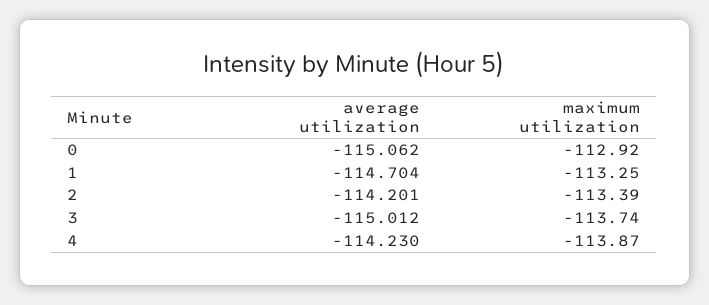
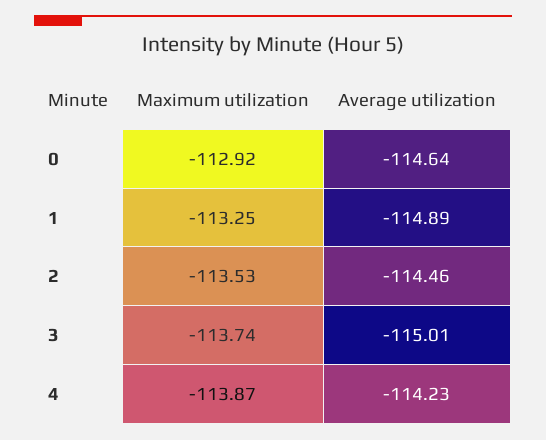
  {
    "average utilization": {
-     "0": -115.062,
+     "0": -114.64,
-     "1": -114.704,
+     "1": -114.89,
-     "2": -114.201,
+     "2": -114.46,
      "3": -115.012,
      "4": -114.23
    },
    "maximum utilization": {
      "0": -112.92,
      "1": -113.25,
-     "2": -113.39,
+     "2": -113.53,
      "3": -113.74,
      "4": -113.87
    }
  }

